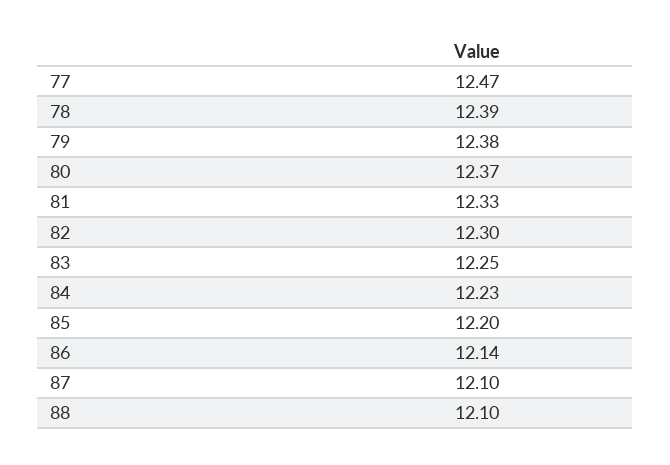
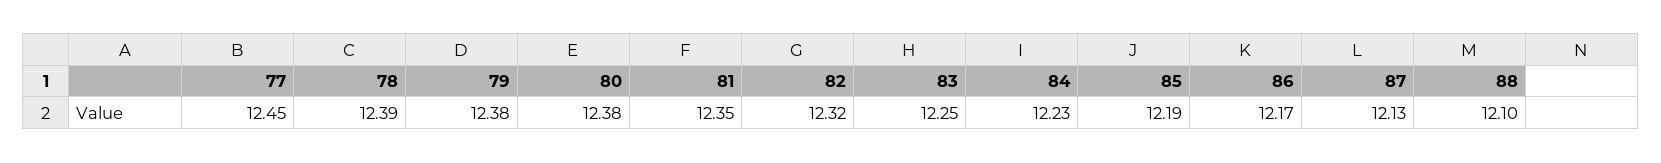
  {
-   "77": 12.47,
+   "77": 12.45,
    "78": 12.39,
    "79": 12.38,
-   "80": 12.37,
+   "80": 12.38,
-   "81": 12.33,
+   "81": 12.35,
-   "82": 12.3,
+   "82": 12.32,
    "83": 12.25,
    "84": 12.23,
-   "85": 12.2,
+   "85": 12.19,
-   "86": 12.14,
+   "86": 12.17,
-   "87": 12.1,
+   "87": 12.13,
    "88": 12.1
  }

